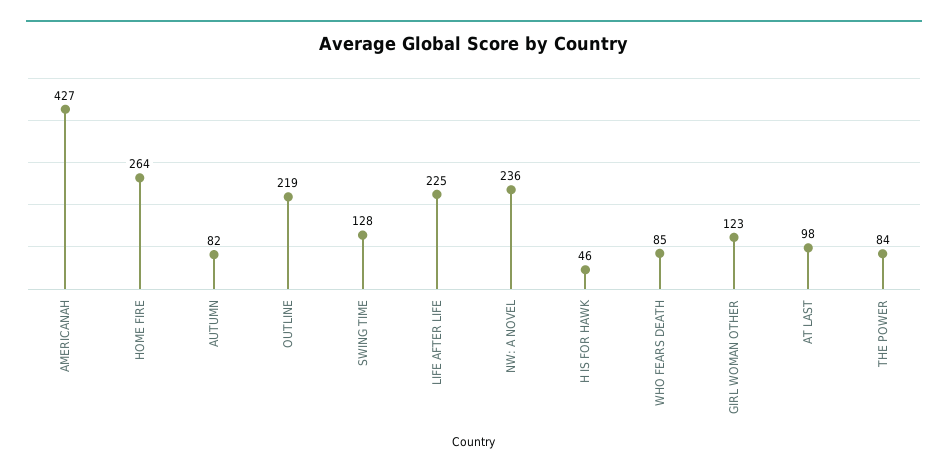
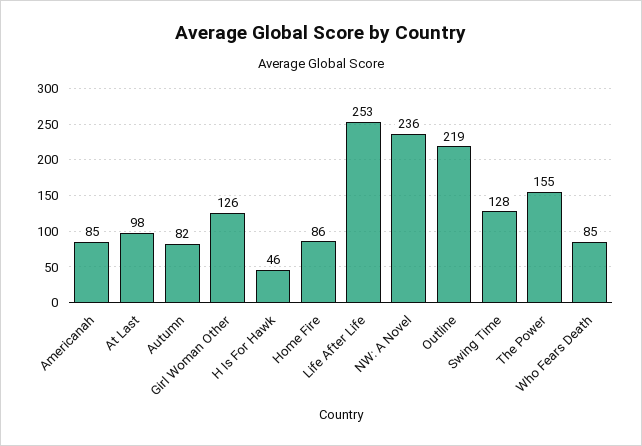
  {
-   "AMERICANAH": 427,
+   "AMERICANAH": 85,
-   "HOME FIRE": 264,
+   "HOME FIRE": 86,
    "AUTUMN": 82,
    "OUTLINE": 219,
    "SWING TIME": 128,
-   "LIFE AFTER LIFE": 225,
+   "LIFE AFTER LIFE": 253,
    "NW: A NOVEL": 236,
    "H IS FOR HAWK": 46,
    "WHO FEARS DEATH": 85,
-   "GIRL WOMAN OTHER": 123,
+   "GIRL WOMAN OTHER": 126,
    "AT LAST": 98,
-   "THE POWER": 84
+   "THE POWER": 155
  }

